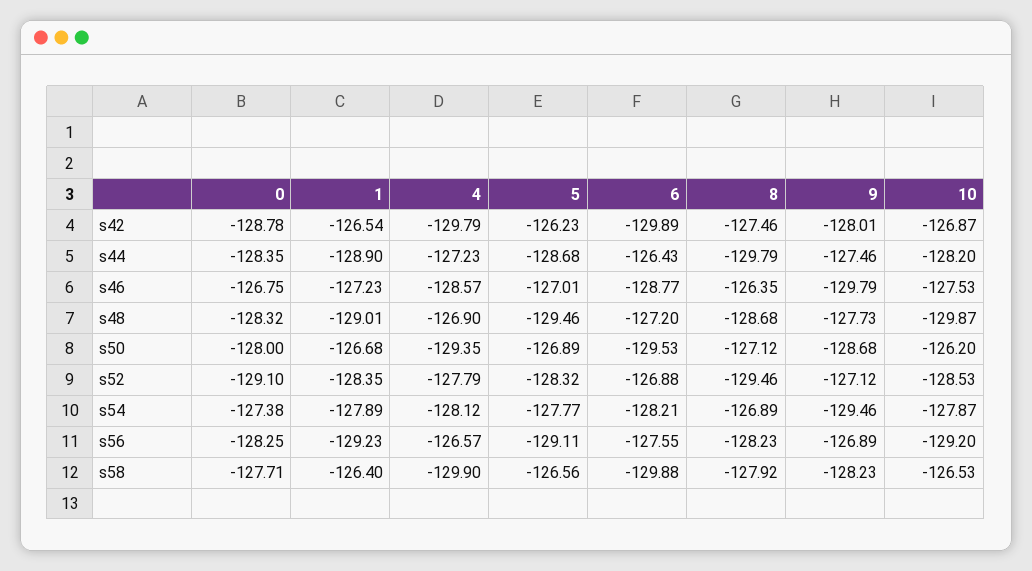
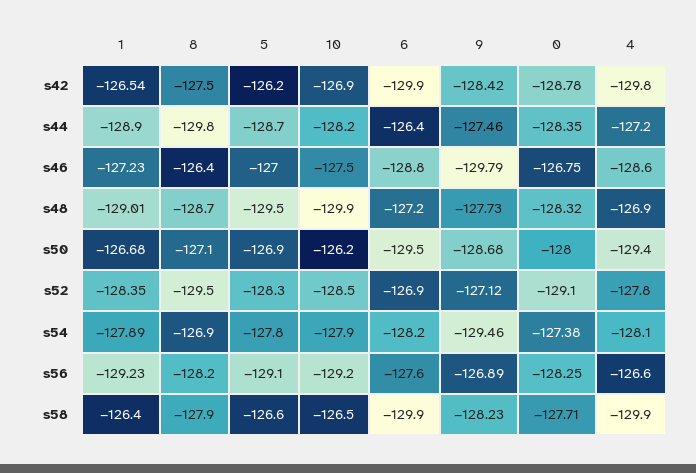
  {
    "0": {
      "s42": -128.78,
      "s44": -128.35,
      "s46": -126.75,
      "s48": -128.32,
      "s50": -128,
      "s52": -129.1,
      "s54": -127.38,
      "s56": -128.25,
      "s58": -127.71
    },
    "1": {
      "s42": -126.54,
      "s44": -128.9,
      "s46": -127.23,
      "s48": -129.01,
      "s50": -126.68,
      "s52": -128.35,
      "s54": -127.89,
      "s56": -129.23,
      "s58": -126.4
    },
    "4": {
      "s42": -129.79,
      "s44": -127.23,
      "s46": -128.57,
      "s48": -126.9,
      "s50": -129.35,
      "s52": -127.79,
      "s54": -128.12,
      "s56": -126.57,
      "s58": -129.9
    },
    "5": {
      "s42": -126.23,
      "s44": -128.68,
      "s46": -127.01,
      "s48": -129.46,
      "s50": -126.89,
      "s52": -128.32,
      "s54": -127.77,
      "s56": -129.11,
      "s58": -126.56
    },
    "6": {
      "s42": -129.89,
      "s44": -126.43,
      "s46": -128.77,
      "s48": -127.2,
      "s50": -129.53,
      "s52": -126.88,
      "s54": -128.21,
      "s56": -127.55,
      "s58": -129.88
    },
    "8": {
      "s42": -127.46,
      "s44": -129.79,
      "s46": -126.35,
      "s48": -128.68,
      "s50": -127.12,
      "s52": -129.46,
      "s54": -126.89,
      "s56": -128.23,
      "s58": -127.92
    },
    "9": {
-     "s42": -128.01,
+     "s42": -128.42,
      "s44": -127.46,
      "s46": -129.79,
      "s48": -127.73,
      "s50": -128.68,
      "s52": -127.12,
      "s54": -129.46,
      "s56": -126.89,
      "s58": -128.23
    },
    "10": {
      "s42": -126.87,
      "s44": -128.2,
      "s46": -127.53,
      "s48": -129.87,
      "s50": -126.2,
      "s52": -128.53,
      "s54": -127.87,
      "s56": -129.2,
      "s58": -126.53
    }
  }

